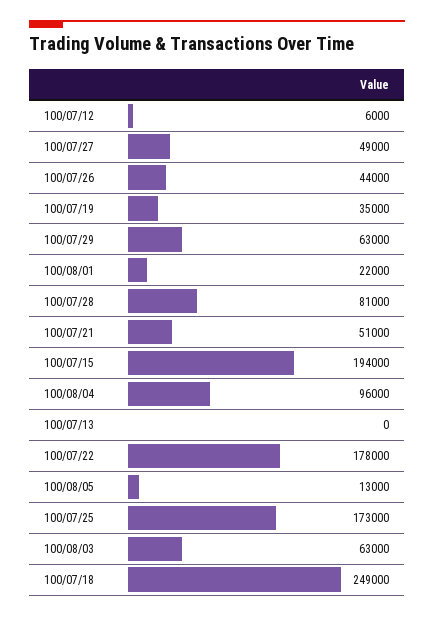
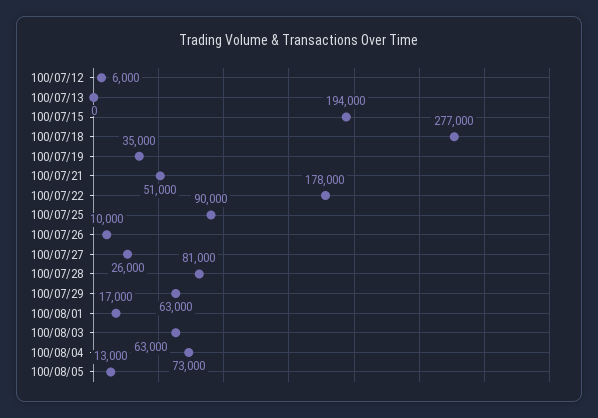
  {
    "100/07/12": 6000,
-   "100/07/27": 49000,
+   "100/07/27": 26000,
-   "100/07/26": 44000,
+   "100/07/26": 10000,
    "100/07/19": 35000,
    "100/07/29": 63000,
-   "100/08/01": 22000,
+   "100/08/01": 17000,
    "100/07/28": 81000,
    "100/07/21": 51000,
    "100/07/15": 194000,
-   "100/08/04": 96000,
+   "100/08/04": 73000,
    "100/07/13": 0,
    "100/07/22": 178000,
    "100/08/05": 13000,
-   "100/07/25": 173000,
+   "100/07/25": 90000,
    "100/08/03": 63000,
-   "100/07/18": 249000
+   "100/07/18": 277000
  }

